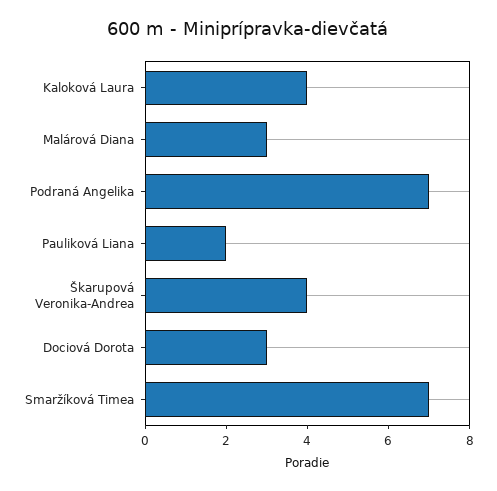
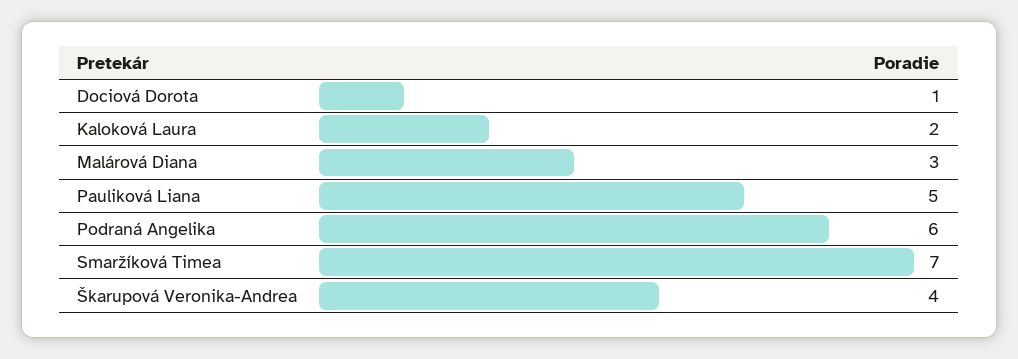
  {
-   "Kaloková Laura": 4,
+   "Kaloková Laura": 2,
    "Malárová Diana": 3,
-   "Podraná Angelika": 7,
+   "Podraná Angelika": 6,
-   "Pauliková Liana": 2,
+   "Pauliková Liana": 5,
    "Škarupová Veronika-Andrea": 4,
-   "Dociová Dorota": 3,
+   "Dociová Dorota": 1,
    "Smaržíková Timea": 7
  }

